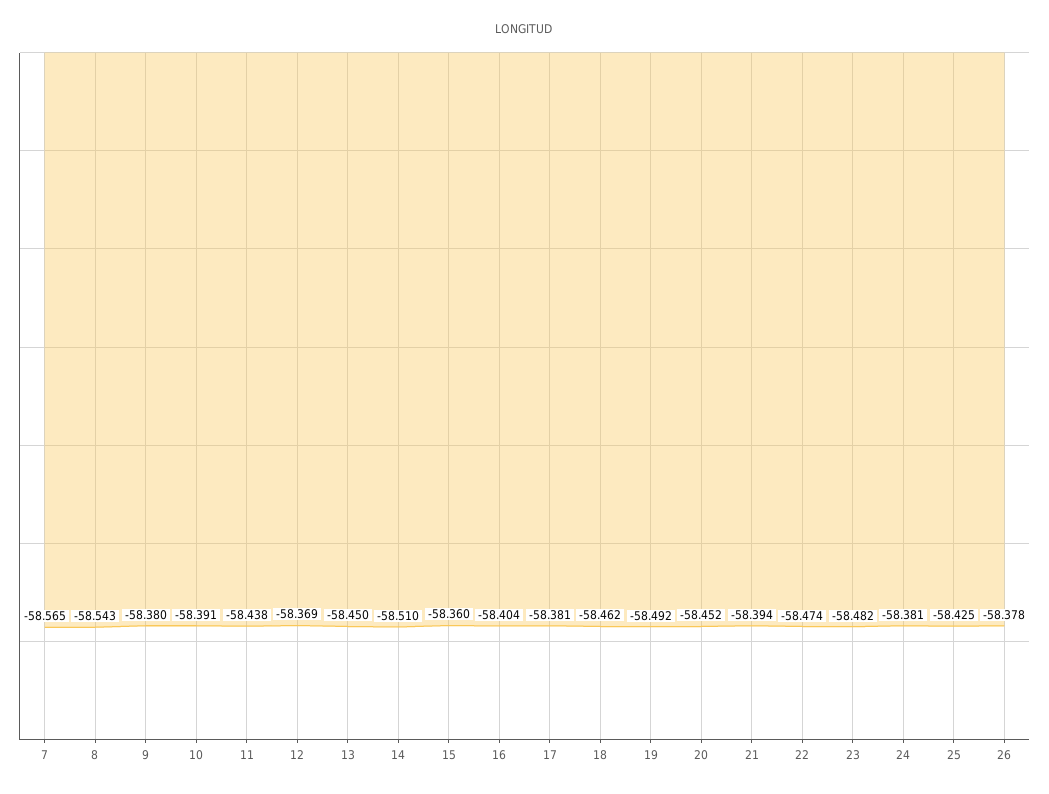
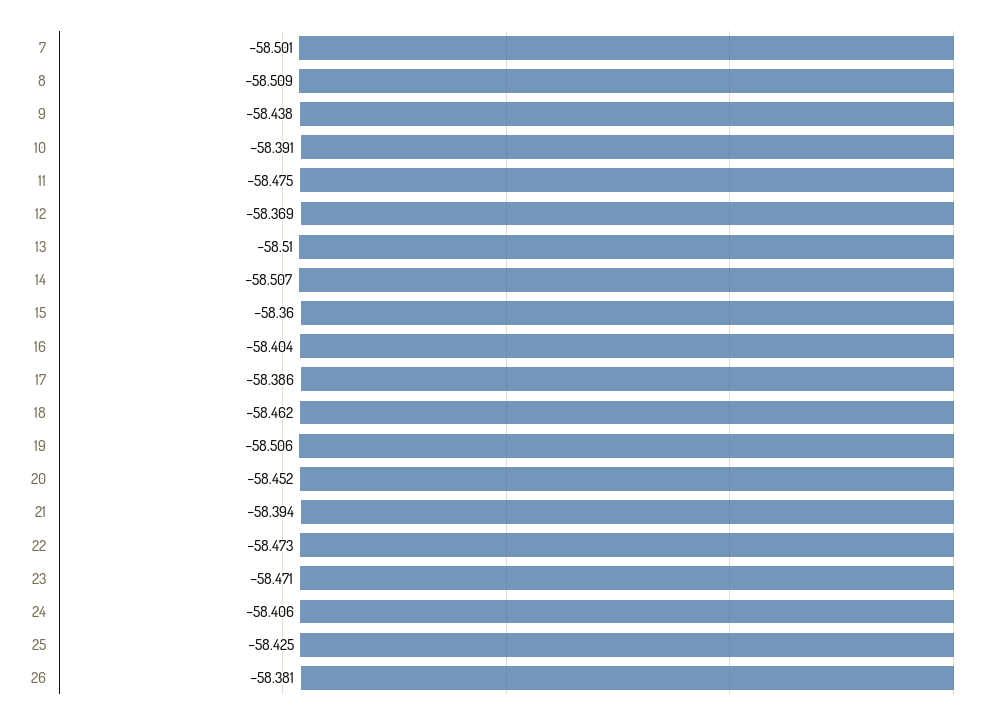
  {
-   "7": -58.565,
+   "7": -58.501,
-   "8": -58.543,
+   "8": -58.509,
-   "9": -58.38,
+   "9": -58.438,
    "10": -58.391,
-   "11": -58.438,
+   "11": -58.475,
    "12": -58.369,
-   "13": -58.45,
+   "13": -58.51,
-   "14": -58.51,
+   "14": -58.507,
    "15": -58.36,
    "16": -58.404,
-   "17": -58.381,
+   "17": -58.386,
    "18": -58.462,
-   "19": -58.492,
+   "19": -58.506,
    "20": -58.452,
    "21": -58.394,
-   "22": -58.474,
+   "22": -58.473,
-   "23": -58.482,
+   "23": -58.471,
-   "24": -58.381,
+   "24": -58.406,
    "25": -58.425,
-   "26": -58.378
+   "26": -58.381
  }

